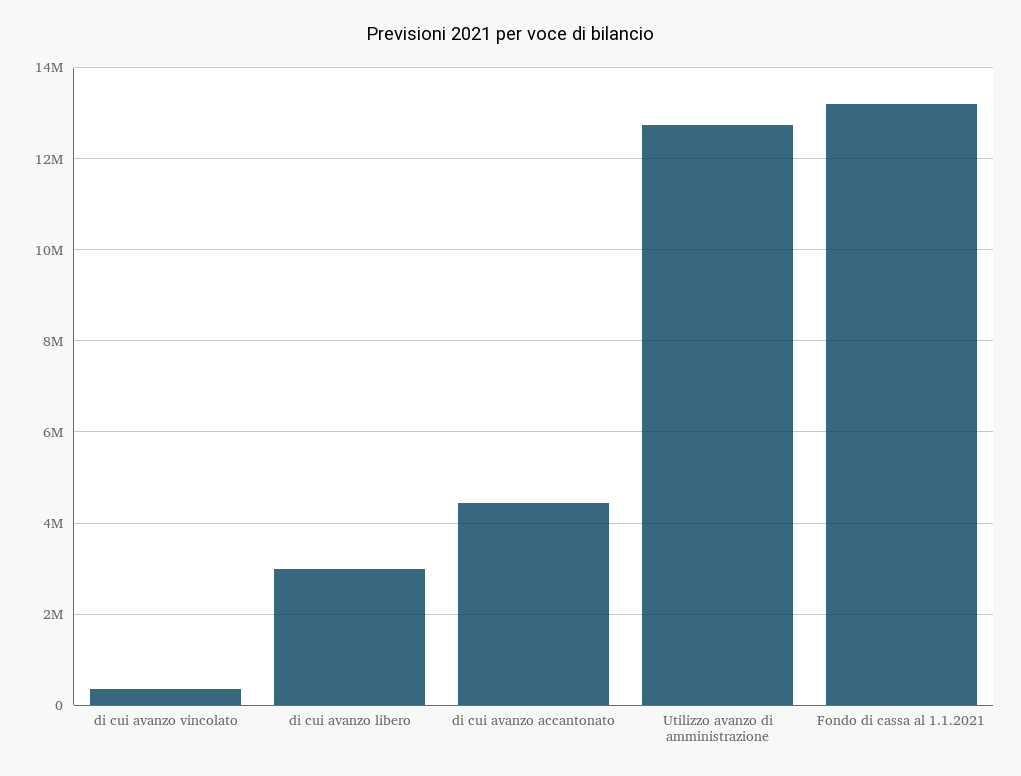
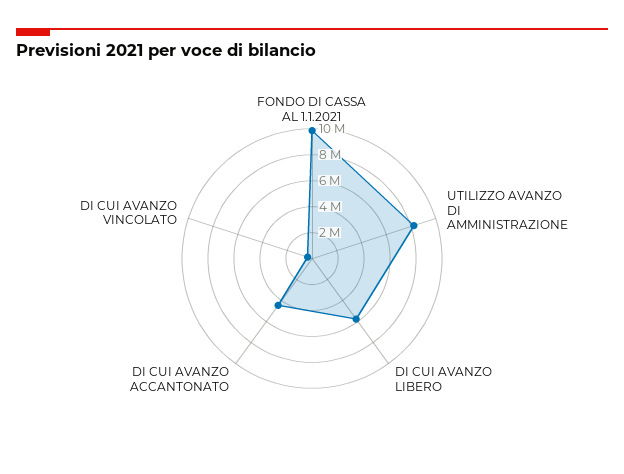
  {
    "di cui avanzo vincolato": 400000,
-   "di cui avanzo libero": 3000000,
+   "di cui avanzo libero": 6000000,
    "di cui avanzo accantonato": 4400000,
-   "Utilizzo avanzo di amministrazione": 12800000,
+   "Utilizzo avanzo di amministrazione": 8000000,
-   "Fondo di cassa al 1.1.2021": 13200000
+   "Fondo di cassa al 1.1.2021": 10000000
  }

